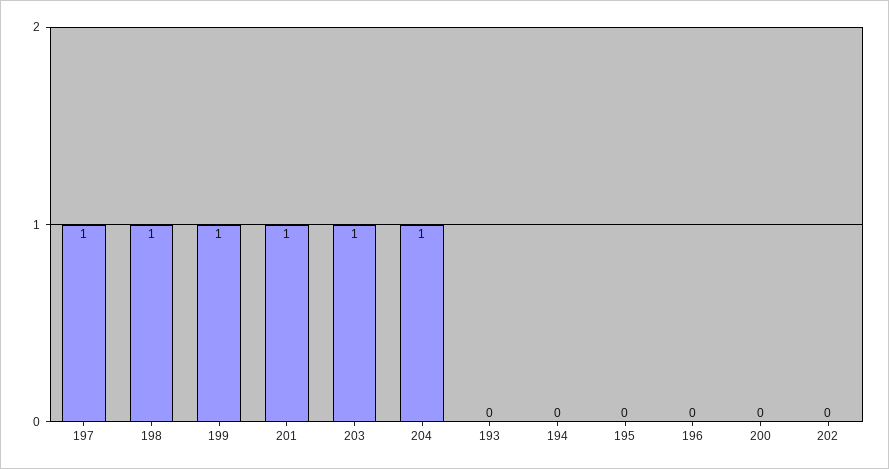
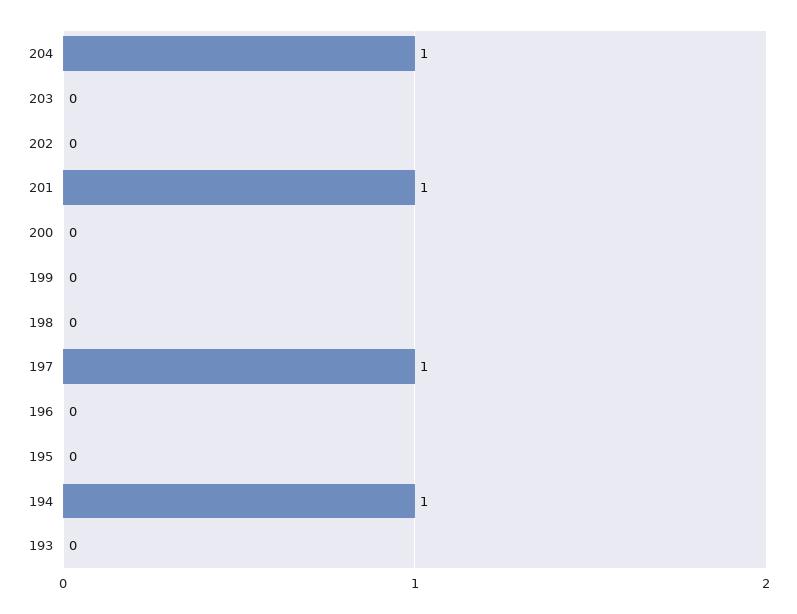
  {
    "197": 1,
-   "198": 1,
+   "198": 0,
-   "199": 1,
+   "199": 0,
    "201": 1,
-   "203": 1,
+   "203": 0,
    "204": 1,
    "193": 0,
-   "194": 0,
+   "194": 1,
    "195": 0,
    "196": 0,
    "200": 0,
    "202": 0
  }

